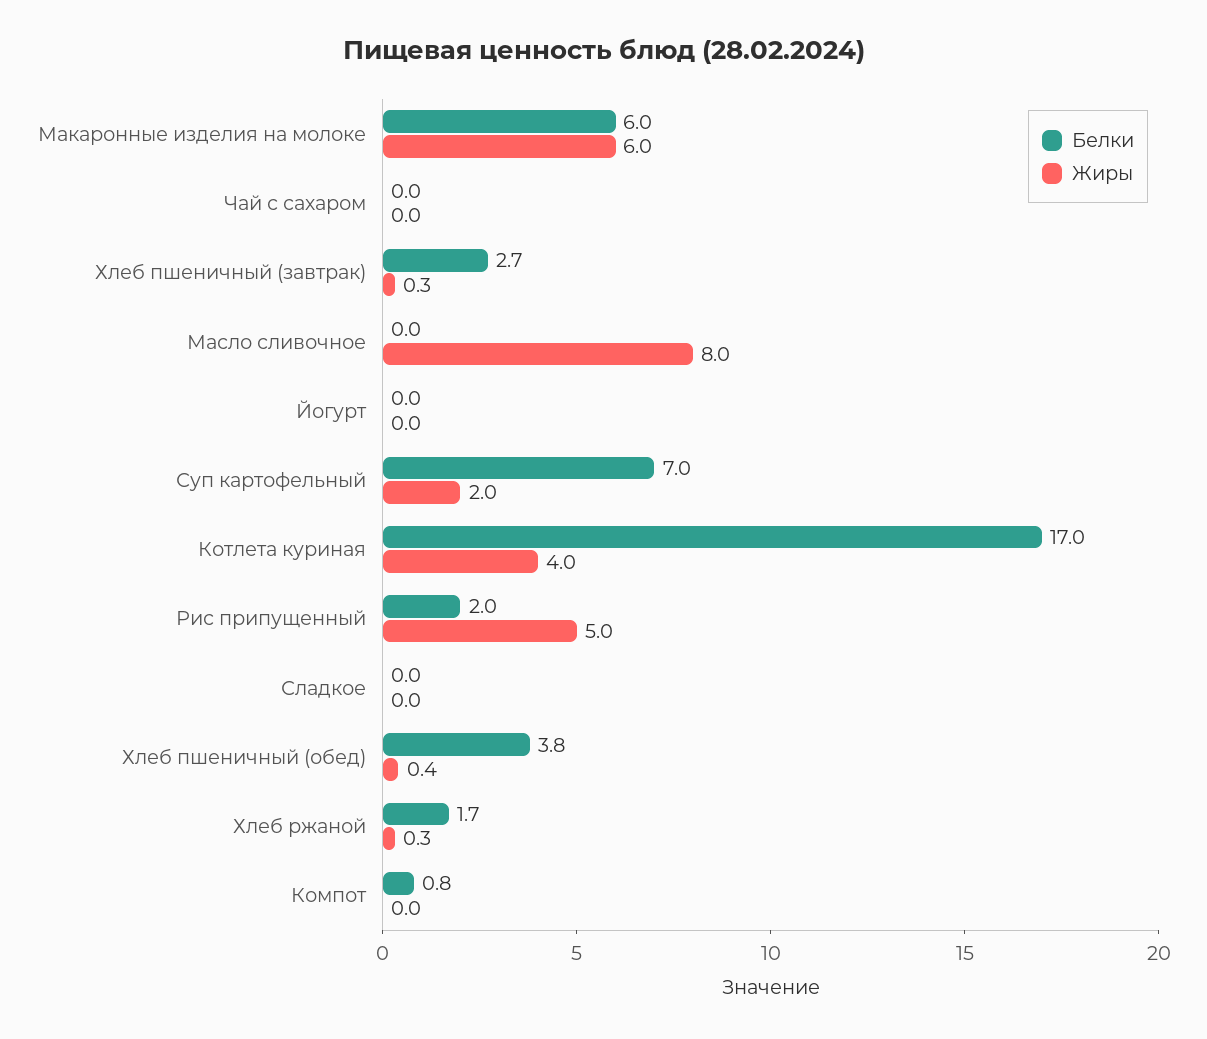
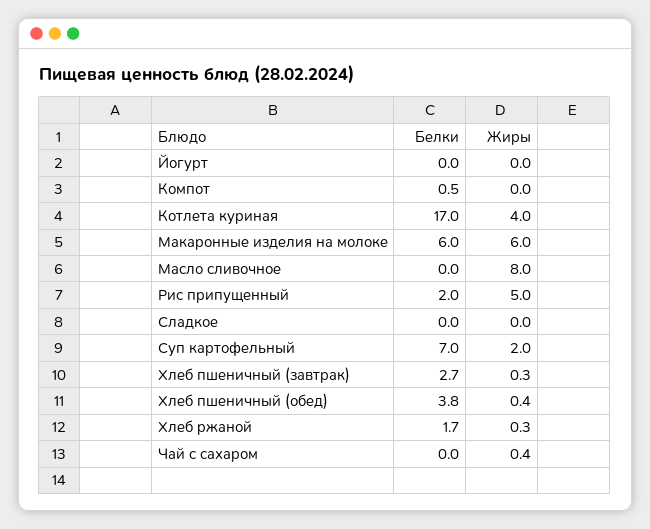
  {
    "Белки": {
      "Макаронные изделия на молоке": 6,
      "Чай с сахаром": 0,
      "Хлеб пшеничный (завтрак)": 2.7,
      "Масло сливочное": 0,
      "Йогурт": 0,
      "Суп картофельный": 7,
      "Котлета куриная": 17,
      "Рис припущенный": 2,
      "Сладкое": 0,
      "Хлеб пшеничный (обед)": 3.8,
      "Хлеб ржаной": 1.7,
-     "Компот": 0.8
+     "Компот": 0.5
    },
    "Жиры": {
      "Макаронные изделия на молоке": 6,
-     "Чай с сахаром": 0,
+     "Чай с сахаром": 0.4,
      "Хлеб пшеничный (завтрак)": 0.3,
      "Масло сливочное": 8,
      "Йогурт": 0,
      "Суп картофельный": 2,
      "Котлета куриная": 4,
      "Рис припущенный": 5,
      "Сладкое": 0,
      "Хлеб пшеничный (обед)": 0.4,
      "Хлеб ржаной": 0.3,
      "Компот": 0
    }
  }

